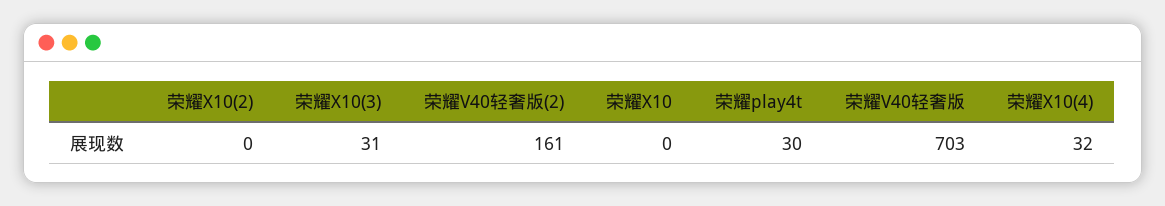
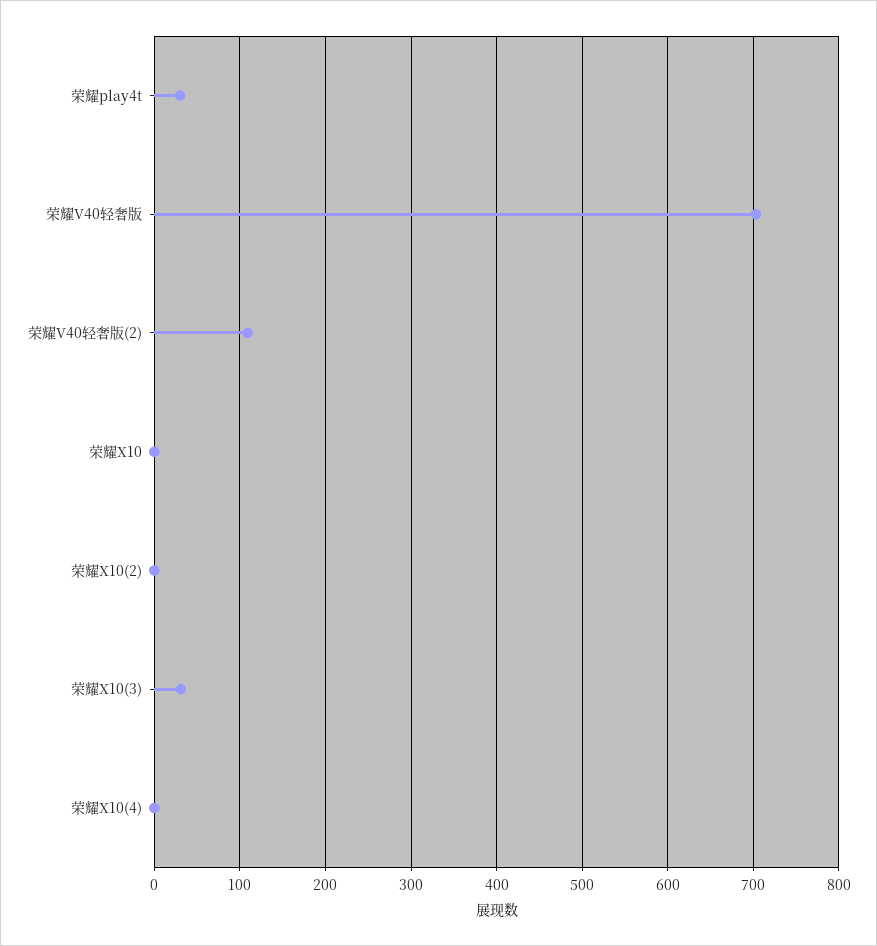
  {
    "荣耀X10(2)": 0,
    "荣耀X10(3)": 31,
-   "荣耀V40轻奢版(2)": 161,
+   "荣耀V40轻奢版(2)": 110,
    "荣耀X10": 0,
    "荣耀play4t": 30,
    "荣耀V40轻奢版": 703,
-   "荣耀X10(4)": 32
+   "荣耀X10(4)": 0
  }

